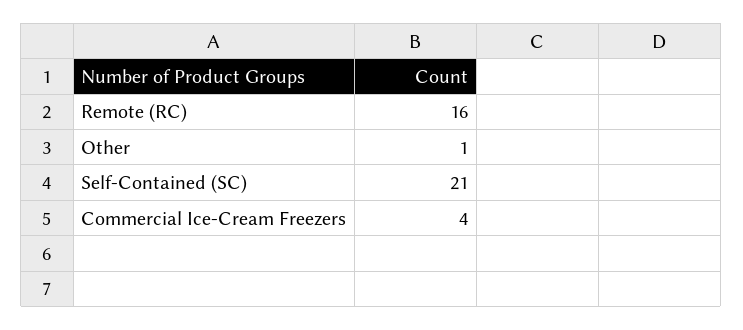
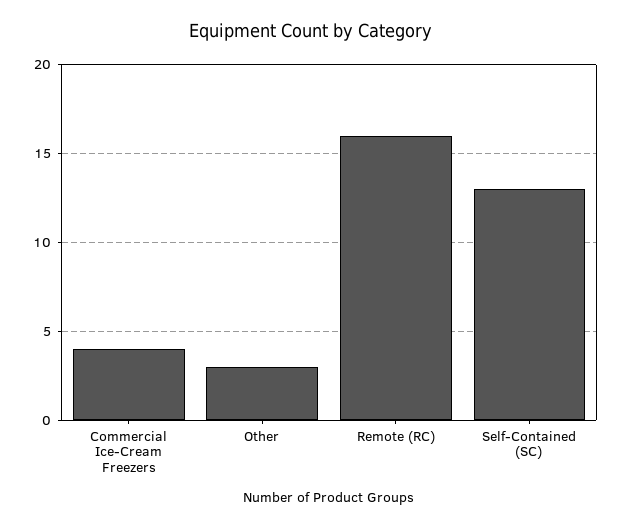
  {
    "Remote (RC)": 16,
-   "Other": 1,
+   "Other": 3,
-   "Self-Contained (SC)": 21,
+   "Self-Contained (SC)": 13,
    "Commercial Ice-Cream Freezers": 4
  }

